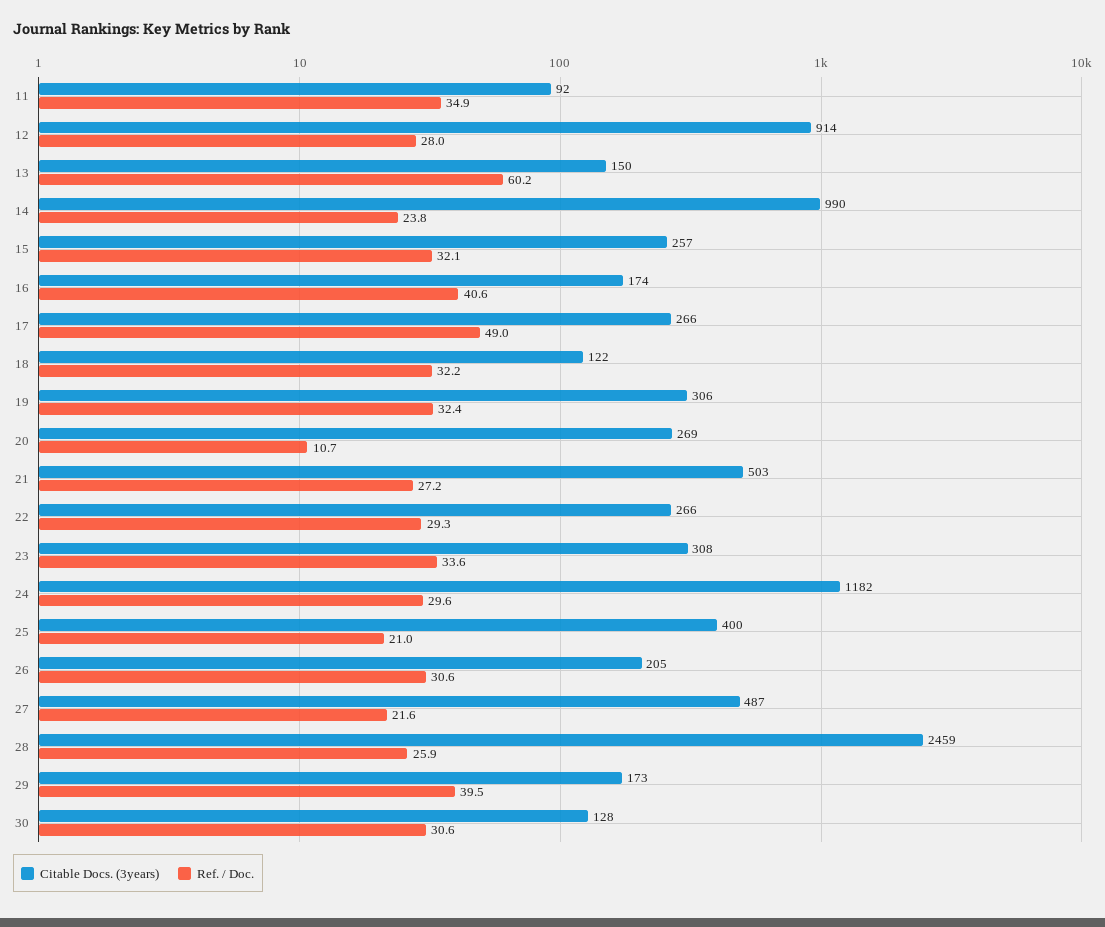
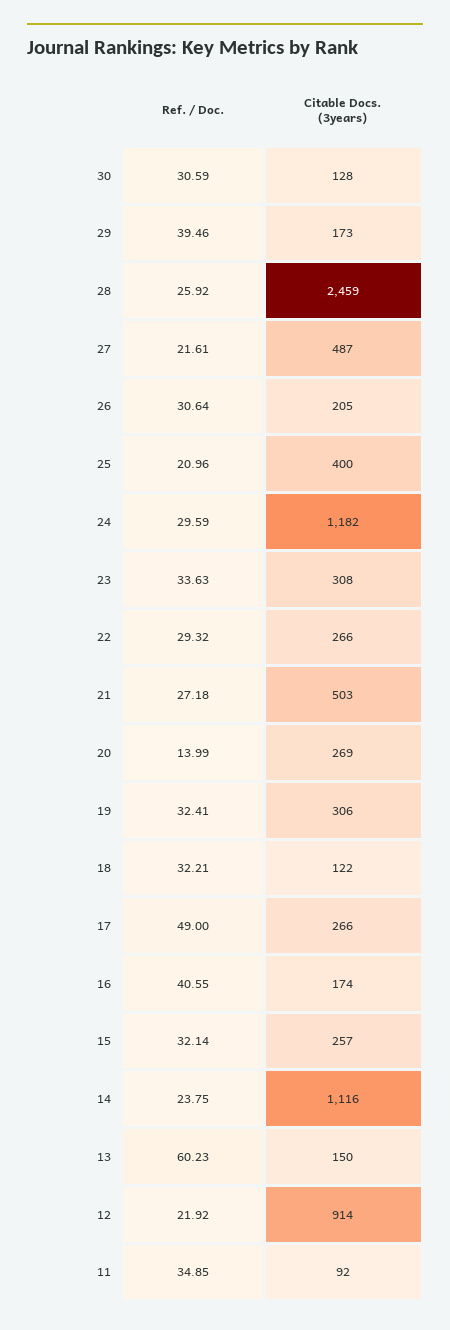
  {
    "Citable Docs. (3years)": {
      "11": 92,
      "12": 914,
      "13": 150,
-     "14": 990,
+     "14": 1116,
      "15": 257,
      "16": 174,
      "17": 266,
      "18": 122,
      "19": 306,
      "20": 269,
      "21": 503,
      "22": 266,
      "23": 308,
      "24": 1182,
      "25": 400,
      "26": 205,
      "27": 487,
      "28": 2459,
      "29": 173,
      "30": 128
    },
    "Ref. / Doc.": {
      "11": 34.85,
-     "12": 28,
+     "12": 21.92,
      "13": 60.23,
      "14": 23.75,
      "15": 32.14,
      "16": 40.55,
      "17": 49,
      "18": 32.21,
      "19": 32.41,
-     "20": 10.7,
+     "20": 13.99,
      "21": 27.18,
      "22": 29.32,
      "23": 33.63,
      "24": 29.59,
      "25": 20.96,
      "26": 30.64,
      "27": 21.61,
      "28": 25.92,
      "29": 39.46,
      "30": 30.59
    }
  }

